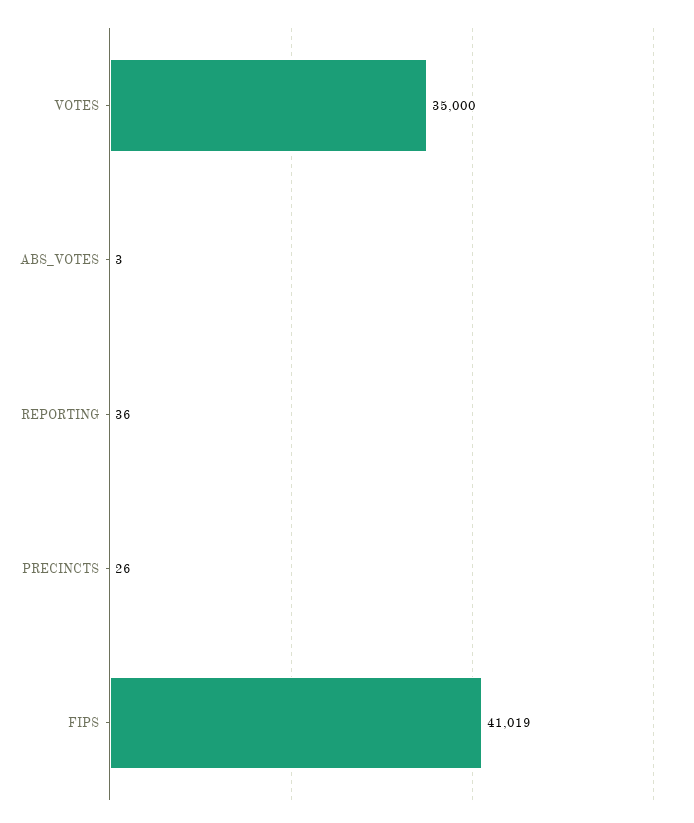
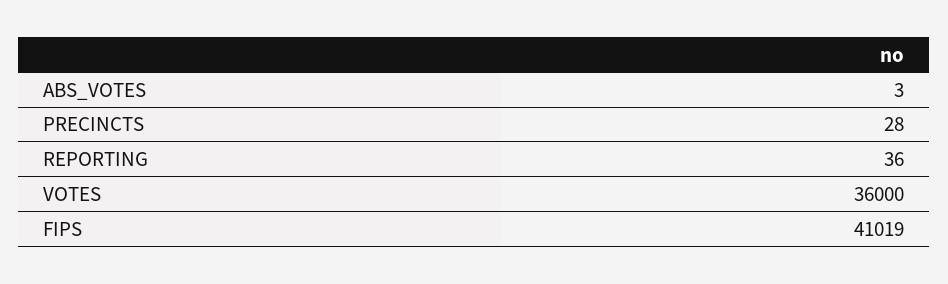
  {
-   "VOTES": 35000,
+   "VOTES": 36000,
    "ABS_VOTES": 3,
    "REPORTING": 36,
-   "PRECINCTS": 26,
+   "PRECINCTS": 28,
    "FIPS": 41019
  }

